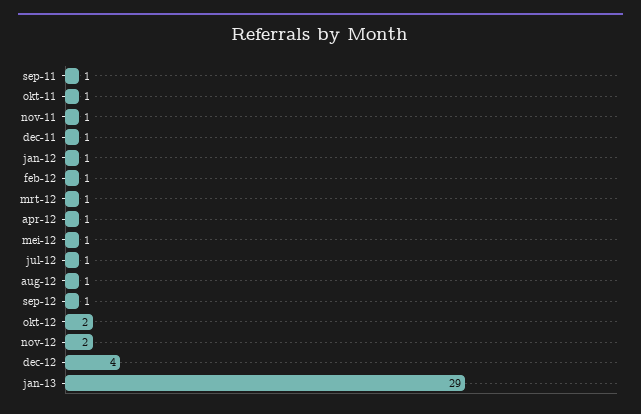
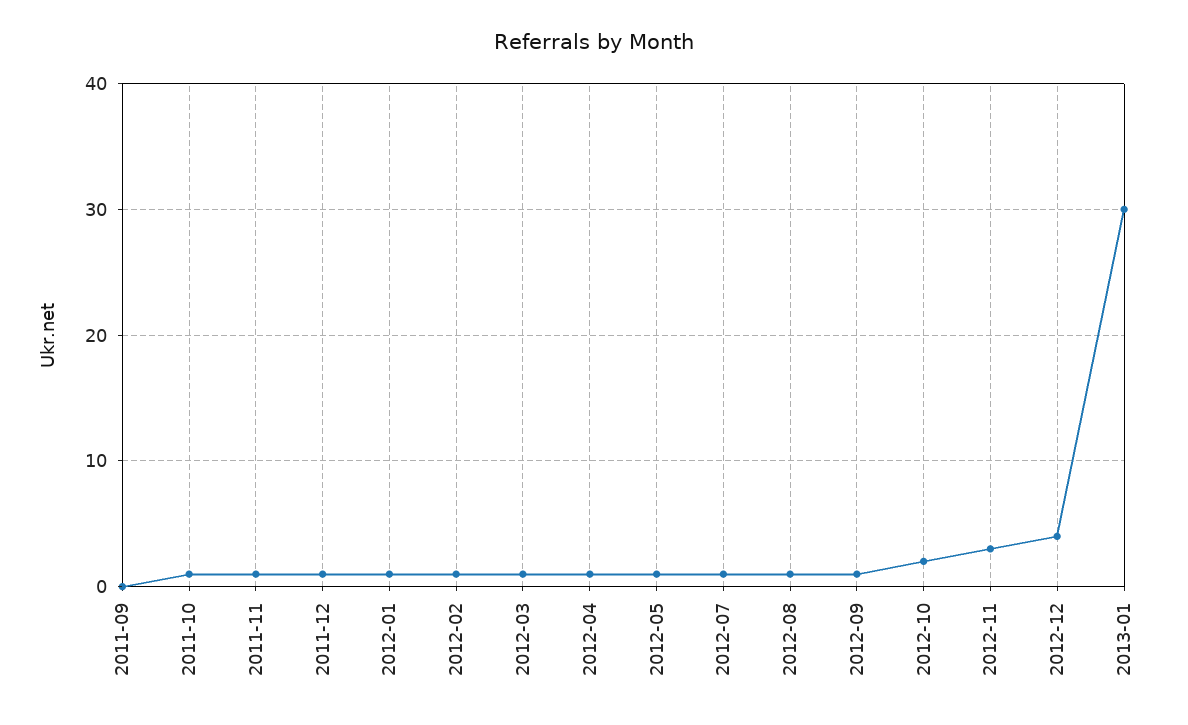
  {
-   "sep-11": 1,
+   "sep-11": 0,
    "okt-11": 1,
    "nov-11": 1,
    "dec-11": 1,
    "jan-12": 1,
    "feb-12": 1,
    "mrt-12": 1,
    "apr-12": 1,
    "mei-12": 1,
    "jul-12": 1,
    "aug-12": 1,
    "sep-12": 1,
    "okt-12": 2,
-   "nov-12": 2,
+   "nov-12": 3,
    "dec-12": 4,
-   "jan-13": 29
+   "jan-13": 30
  }

